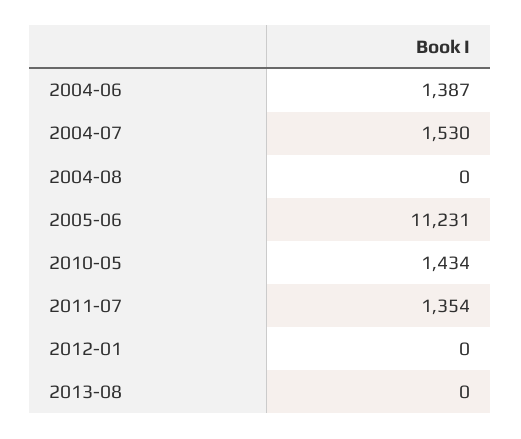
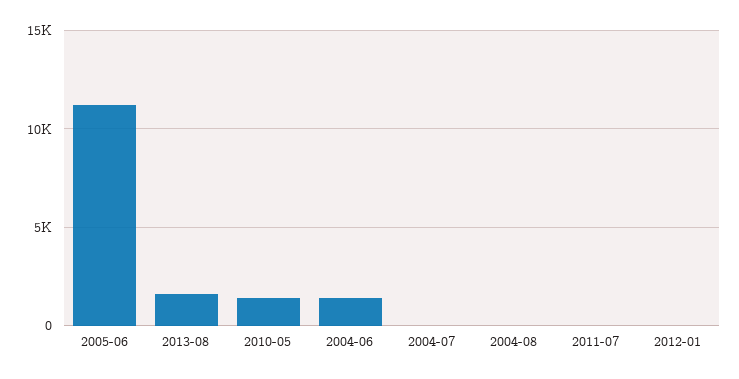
  {
    "2004-06": 1387,
-   "2004-07": 1530,
+   "2004-07": 0,
    "2004-08": 0,
    "2005-06": 11231,
    "2010-05": 1434,
-   "2011-07": 1354,
+   "2011-07": 0,
    "2012-01": 0,
-   "2013-08": 0
+   "2013-08": 1500
  }

